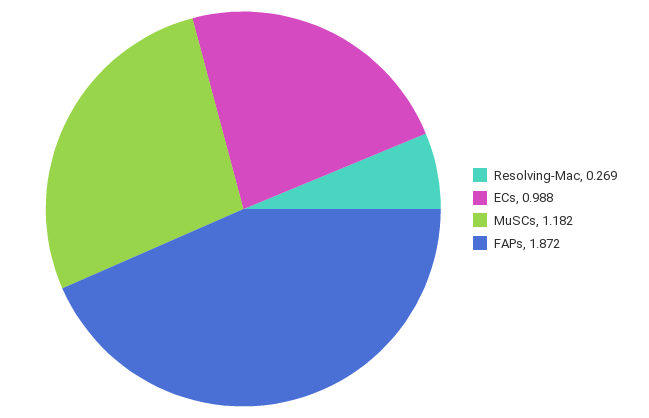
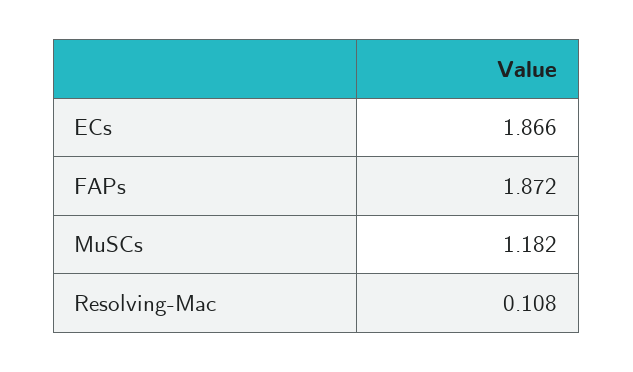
  {
-   "Resolving-Mac": 0.269,
+   "Resolving-Mac": 0.108,
-   "ECs": 0.988,
+   "ECs": 1.866,
    "MuSCs": 1.182,
    "FAPs": 1.872
  }

